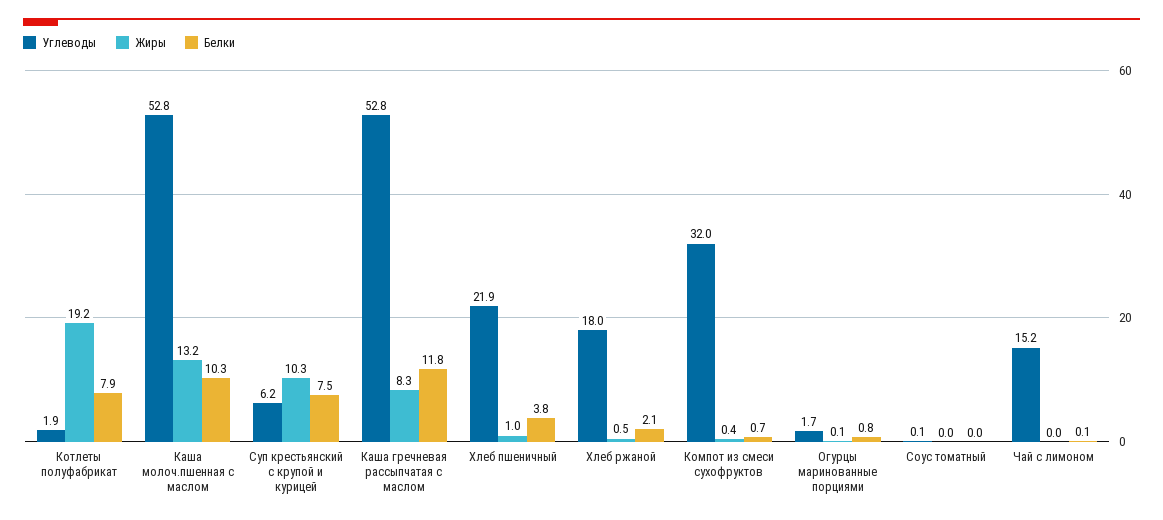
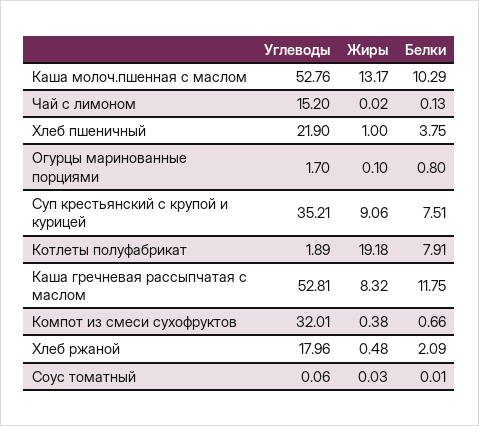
  {
    "Углеводы": {
      "Котлеты полуфабрикат": 1.89,
      "Каша молоч.пшенная с маслом": 52.76,
-     "Суп крестьянский с крупой и курицей": 6.2,
+     "Суп крестьянский с крупой и курицей": 35.21,
      "Каша гречневая рассыпчатая с маслом": 52.81,
      "Хлеб пшеничный": 21.9,
      "Хлеб ржаной": 17.96,
      "Компот из смеси сухофруктов": 32.01,
      "Огурцы маринованные порциями": 1.7,
      "Соус томатный": 0.06,
      "Чай с лимоном": 15.2
    },
    "Жиры": {
      "Котлеты полуфабрикат": 19.18,
      "Каша молоч.пшенная с маслом": 13.17,
-     "Суп крестьянский с крупой и курицей": 10.3,
+     "Суп крестьянский с крупой и курицей": 9.06,
      "Каша гречневая рассыпчатая с маслом": 8.32,
      "Хлеб пшеничный": 1,
      "Хлеб ржаной": 0.48,
      "Компот из смеси сухофруктов": 0.38,
      "Огурцы маринованные порциями": 0.1,
      "Соус томатный": 0.03,
      "Чай с лимоном": 0.02
    },
    "Белки": {
      "Котлеты полуфабрикат": 7.91,
      "Каша молоч.пшенная с маслом": 10.29,
      "Суп крестьянский с крупой и курицей": 7.51,
      "Каша гречневая рассыпчатая с маслом": 11.75,
      "Хлеб пшеничный": 3.75,
      "Хлеб ржаной": 2.09,
      "Компот из смеси сухофруктов": 0.66,
      "Огурцы маринованные порциями": 0.8,
      "Соус томатный": 0.01,
      "Чай с лимоном": 0.13
    }
  }

